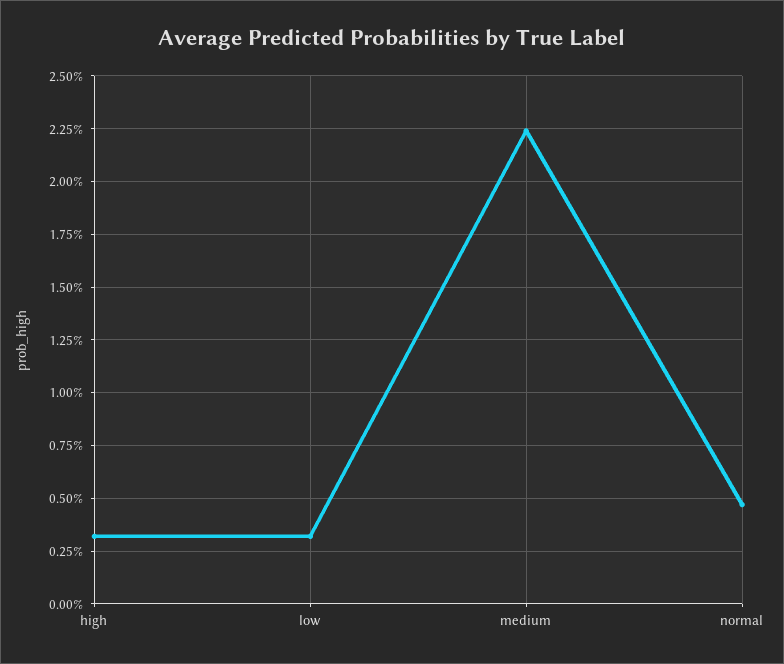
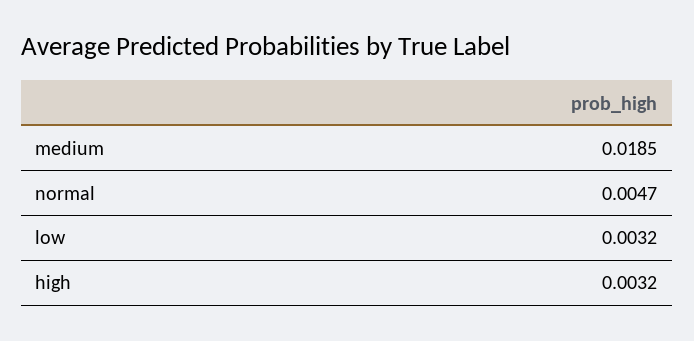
  {
    "high": 0.0032,
    "low": 0.0032,
-   "medium": 0.0225,
+   "medium": 0.0185,
    "normal": 0.0047
  }

